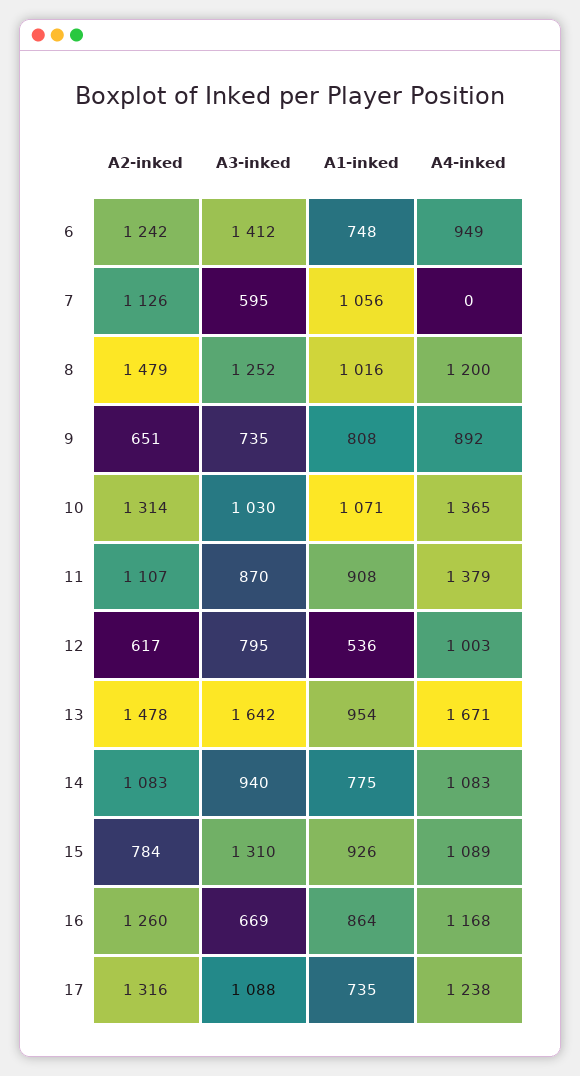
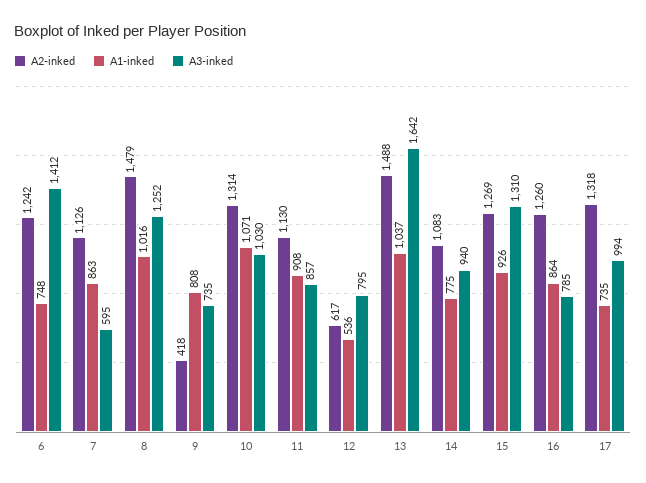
  {
    "A2-inked": {
      "6": 1242,
      "7": 1126,
      "8": 1479,
-     "9": 651,
+     "9": 418,
      "10": 1314,
-     "11": 1107,
+     "11": 1130,
      "12": 617,
-     "13": 1478,
+     "13": 1488,
      "14": 1083,
-     "15": 784,
+     "15": 1269,
      "16": 1260,
-     "17": 1316
+     "17": 1318
    },
    "A3-inked": {
      "6": 1412,
      "7": 595,
      "8": 1252,
      "9": 735,
      "10": 1030,
-     "11": 870,
+     "11": 857,
      "12": 795,
      "13": 1642,
      "14": 940,
      "15": 1310,
-     "16": 669,
+     "16": 785,
-     "17": 1088
+     "17": 994
    },
    "A1-inked": {
      "6": 748,
-     "7": 1056,
+     "7": 863,
      "8": 1016,
      "9": 808,
      "10": 1071,
      "11": 908,
      "12": 536,
-     "13": 954,
+     "13": 1037,
      "14": 775,
      "15": 926,
      "16": 864,
      "17": 735
-   },
+   }
-   "A4-inked": {
-     "6": 949,
-     "7": 0,
-     "8": 1200,
-     "9": 892,
-     "10": 1365,
-     "11": 1379,
-     "12": 1003,
-     "13": 1671,
-     "14": 1083,
-     "15": 1089,
-     "16": 1168,
-     "17": 1238
-   }
  }

